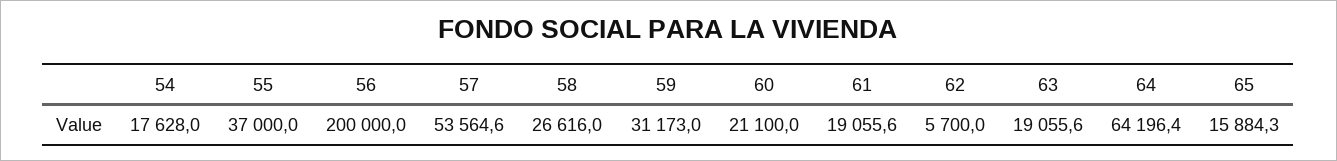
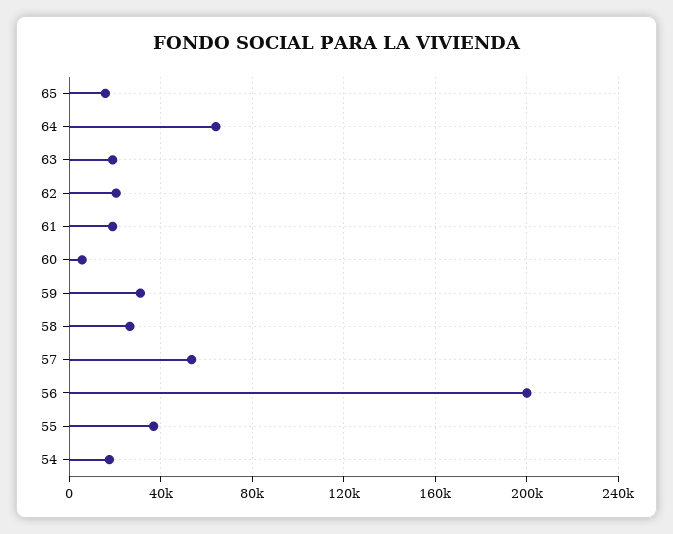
  {
    "54": 17628,
    "55": 37000,
    "56": 200000,
    "57": 53564.6,
    "58": 26616,
    "59": 31173,
-   "60": 21100,
+   "60": 5000,
    "61": 19055.6,
-   "62": 5700,
+   "62": 20000,
    "63": 19055.6,
    "64": 64196.4,
    "65": 15884.3
  }

